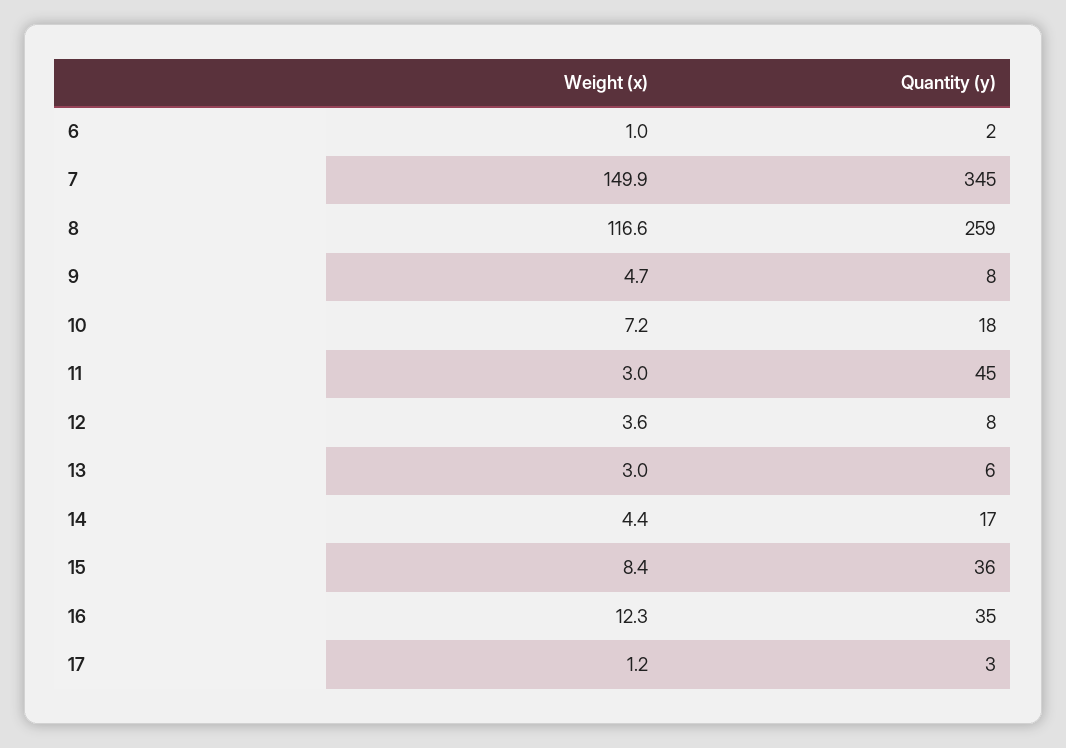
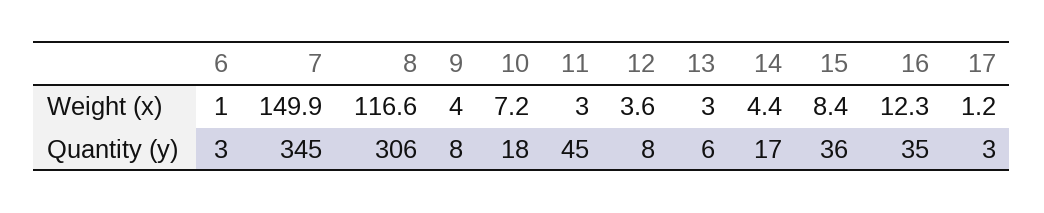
  {
    "Weight (x)": {
      "6": 1,
      "7": 149.9,
      "8": 116.6,
-     "9": 4.7,
+     "9": 4,
      "10": 7.2,
      "11": 3,
      "12": 3.6,
      "13": 3,
      "14": 4.4,
      "15": 8.4,
      "16": 12.3,
      "17": 1.2
    },
    "Quantity (y)": {
-     "6": 2,
+     "6": 3,
      "7": 345,
-     "8": 259,
+     "8": 306,
      "9": 8,
      "10": 18,
      "11": 45,
      "12": 8,
      "13": 6,
      "14": 17,
      "15": 36,
      "16": 35,
      "17": 3
    }
  }

